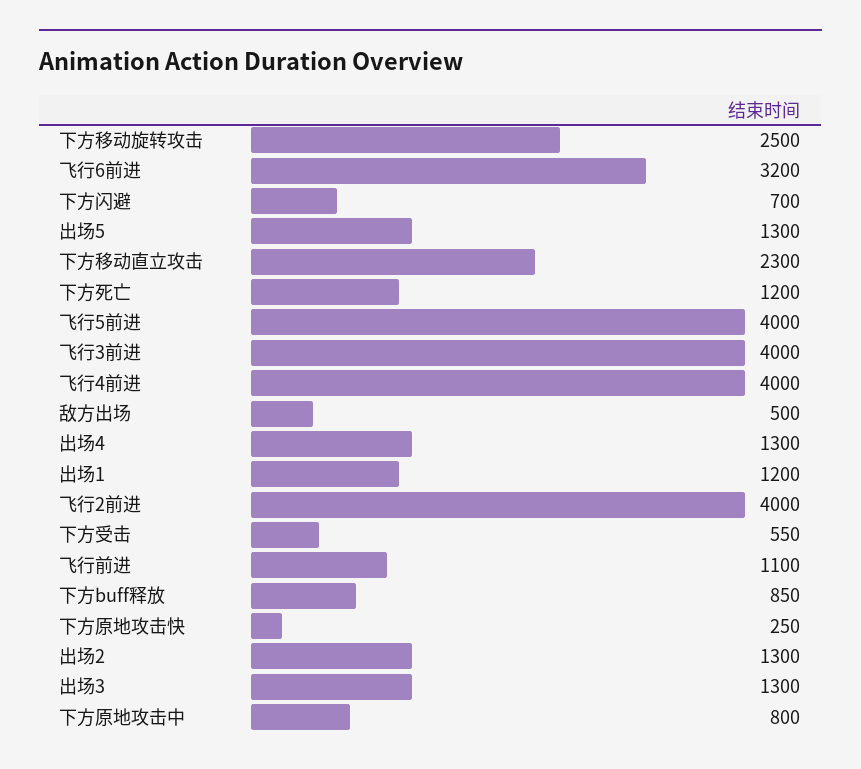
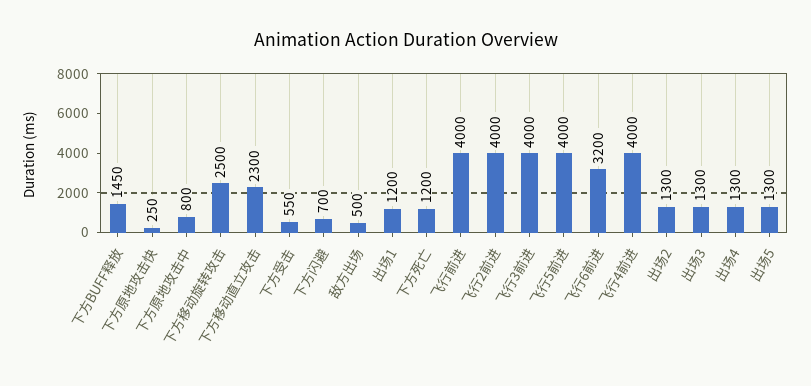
  {
    "下方移动旋转攻击": 2500,
    "飞行6前进": 3200,
    "下方闪避": 700,
    "出场5": 1300,
    "下方移动直立攻击": 2300,
    "下方死亡": 1200,
    "飞行5前进": 4000,
    "飞行3前进": 4000,
    "飞行4前进": 4000,
    "敌方出场": 500,
    "出场4": 1300,
    "出场1": 1200,
    "飞行2前进": 4000,
    "下方受击": 550,
-   "飞行前进": 1100,
+   "飞行前进": 4000,
-   "下方buff释放": 850,
+   "下方buff释放": 1450,
    "下方原地攻击快": 250,
    "出场2": 1300,
    "出场3": 1300,
    "下方原地攻击中": 800
  }

